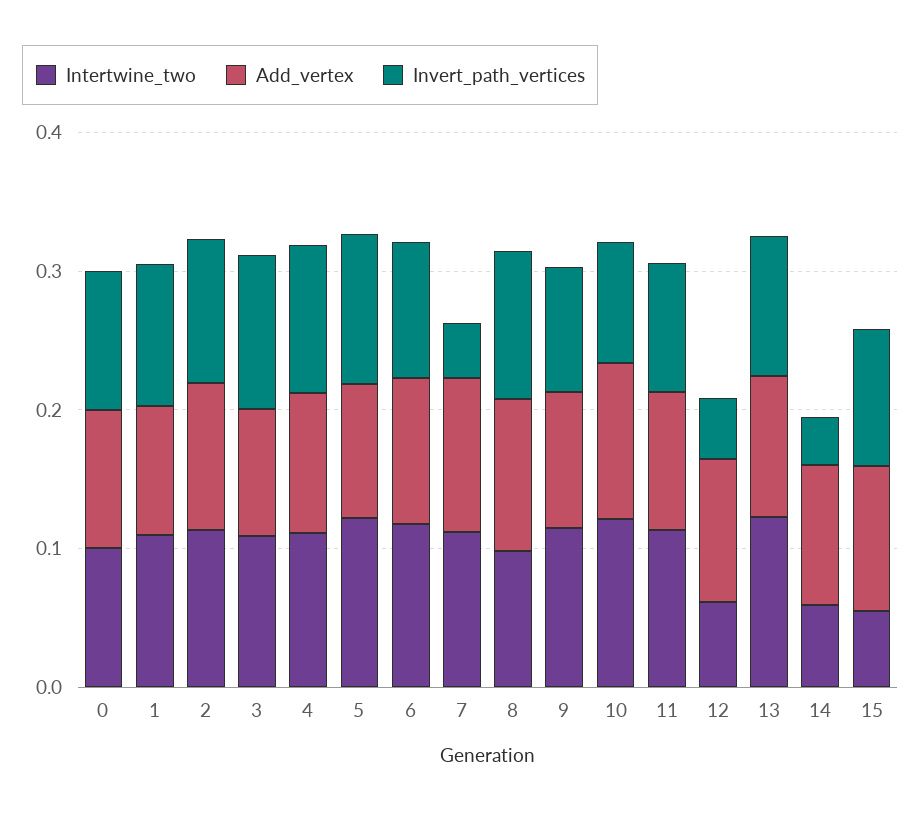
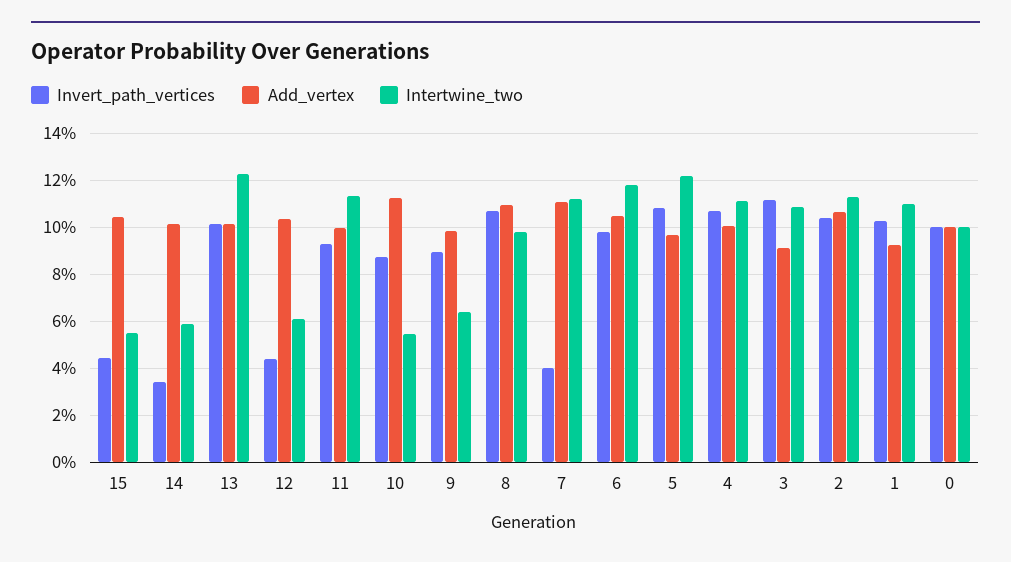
  {
    "Intertwine_two": {
      "0": 0.1,
      "1": 0.11,
      "2": 0.115,
      "3": 0.11,
      "4": 0.11,
      "5": 0.12,
      "6": 0.12,
      "7": 0.11,
      "8": 0.1,
-     "9": 0.12,
+     "9": 0.065,
-     "10": 0.12,
+     "10": 0.055,
      "11": 0.115,
      "12": 0.06,
      "13": 0.125,
      "14": 0.06,
      "15": 0.055
    },
    "Add_vertex": {
      "0": 0.1,
      "1": 0.095,
      "2": 0.105,
      "3": 0.09,
      "4": 0.1,
      "5": 0.095,
      "6": 0.105,
      "7": 0.11,
      "8": 0.11,
      "9": 0.1,
      "10": 0.115,
      "11": 0.1,
      "12": 0.105,
      "13": 0.1,
      "14": 0.1,
      "15": 0.105
    },
    "Invert_path_vertices": {
      "0": 0.1,
      "1": 0.105,
      "2": 0.105,
      "3": 0.11,
      "4": 0.105,
      "5": 0.11,
      "6": 0.1,
      "7": 0.04,
      "8": 0.105,
      "9": 0.09,
      "10": 0.09,
      "11": 0.095,
      "12": 0.045,
      "13": 0.1,
      "14": 0.035,
-     "15": 0.1
+     "15": 0.045
    }
  }

